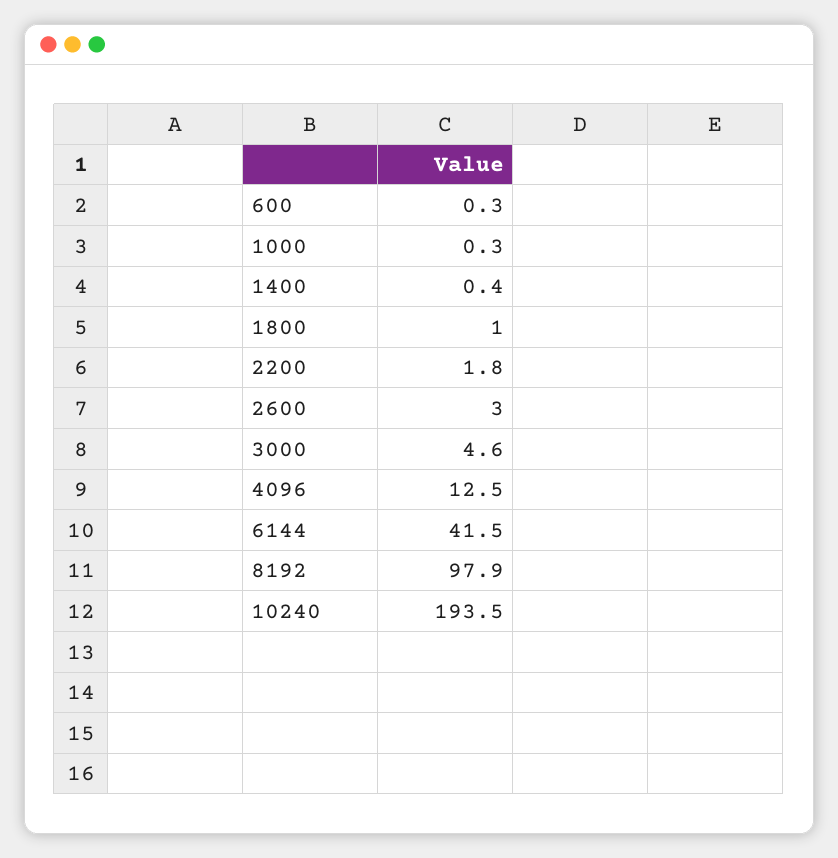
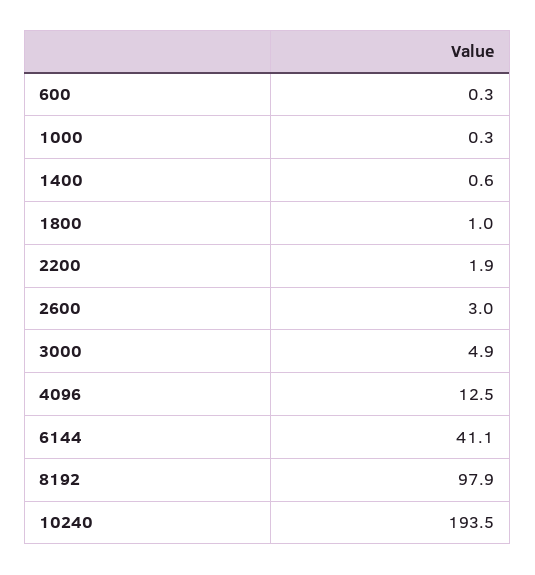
  {
    "600": 0.3,
    "1000": 0.3,
-   "1400": 0.4,
+   "1400": 0.6,
    "1800": 1,
-   "2200": 1.8,
+   "2200": 1.9,
    "2600": 3,
-   "3000": 4.6,
+   "3000": 4.9,
    "4096": 12.5,
-   "6144": 41.5,
+   "6144": 41.1,
    "8192": 97.9,
    "10240": 193.5
  }

